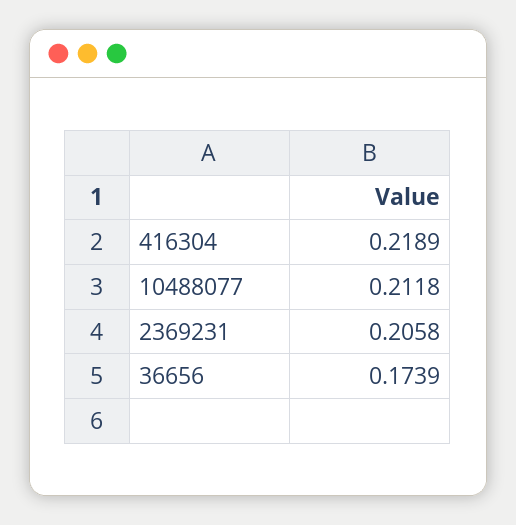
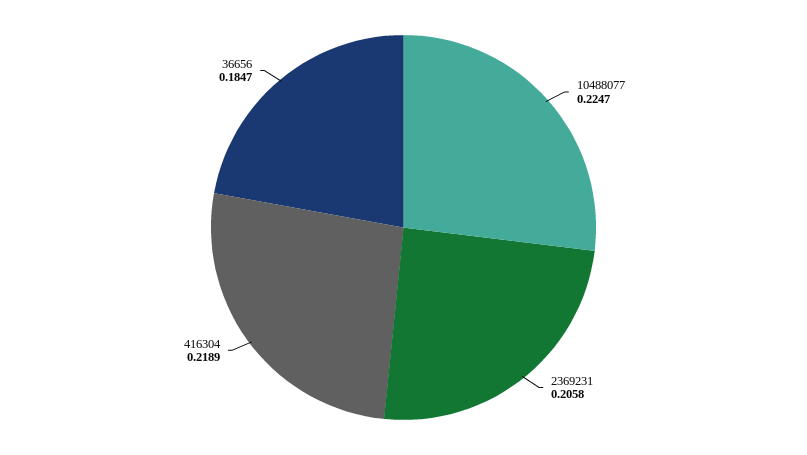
  {
    "416304": 0.2189,
-   "10488077": 0.2118,
+   "10488077": 0.2247,
    "2369231": 0.2058,
-   "36656": 0.1739
+   "36656": 0.1847
  }

